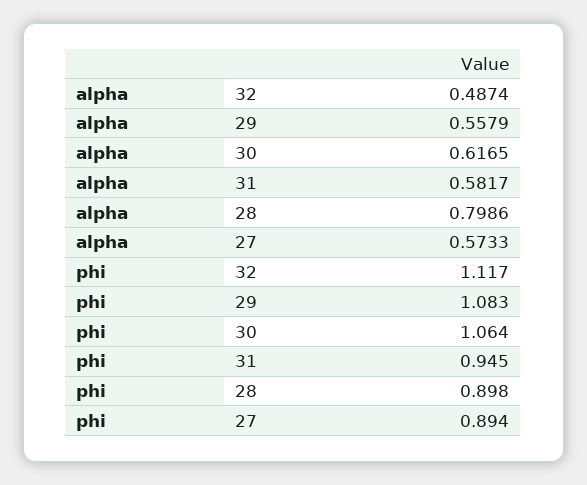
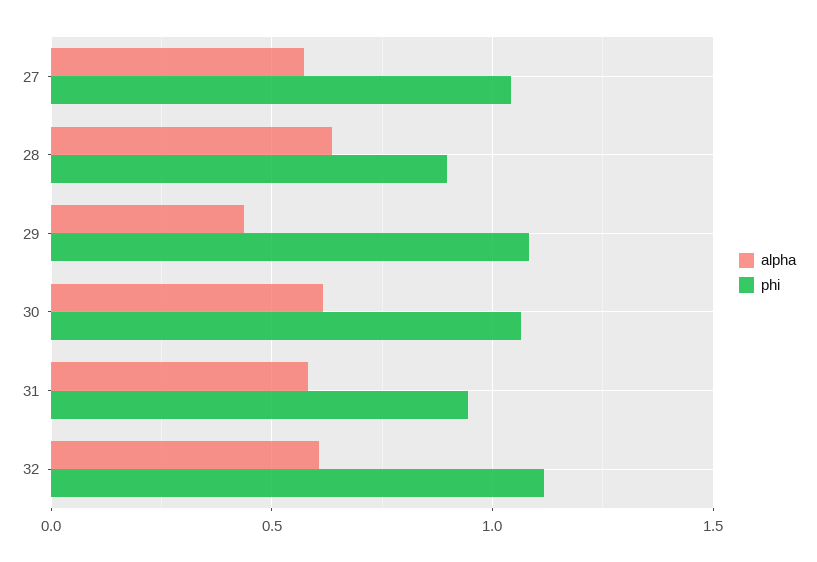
  {
    "alpha": {
-     "32": 0.4874,
+     "32": 0.6,
-     "29": 0.5579,
+     "29": 0.45,
      "30": 0.6165,
      "31": 0.5817,
-     "28": 0.7986,
+     "28": 0.65,
      "27": 0.5733
    },
    "phi": {
      "32": 1.117,
      "29": 1.083,
      "30": 1.064,
      "31": 0.945,
      "28": 0.898,
-     "27": 0.894
+     "27": 1.05
    }
  }

